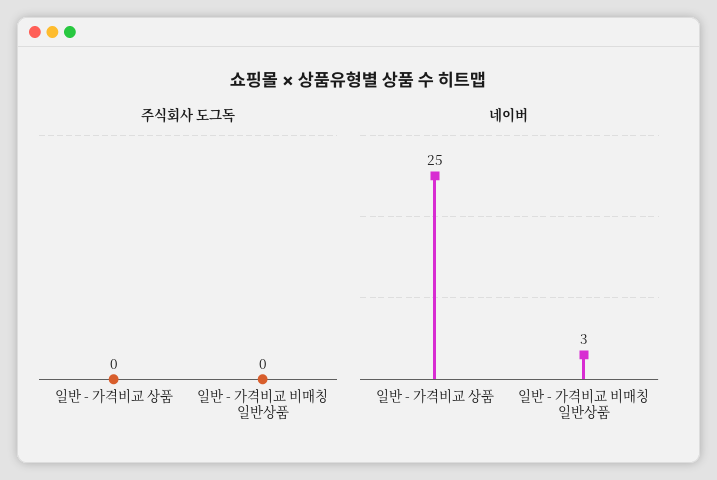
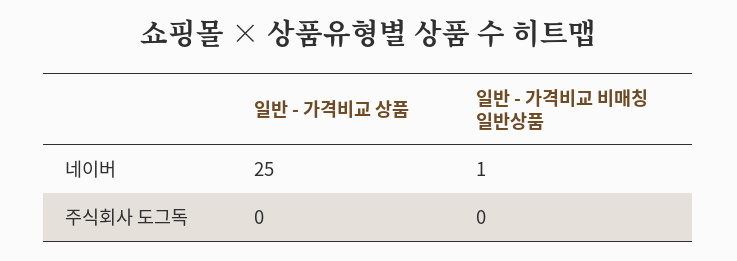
  {
    "주식회사 도그독": {
      "일반 - 가격비교 상품": 0,
      "일반 - 가격비교 비매칭 일반상품": 0
    },
    "네이버": {
      "일반 - 가격비교 상품": 25,
-     "일반 - 가격비교 비매칭 일반상품": 3
+     "일반 - 가격비교 비매칭 일반상품": 1
    }
  }

